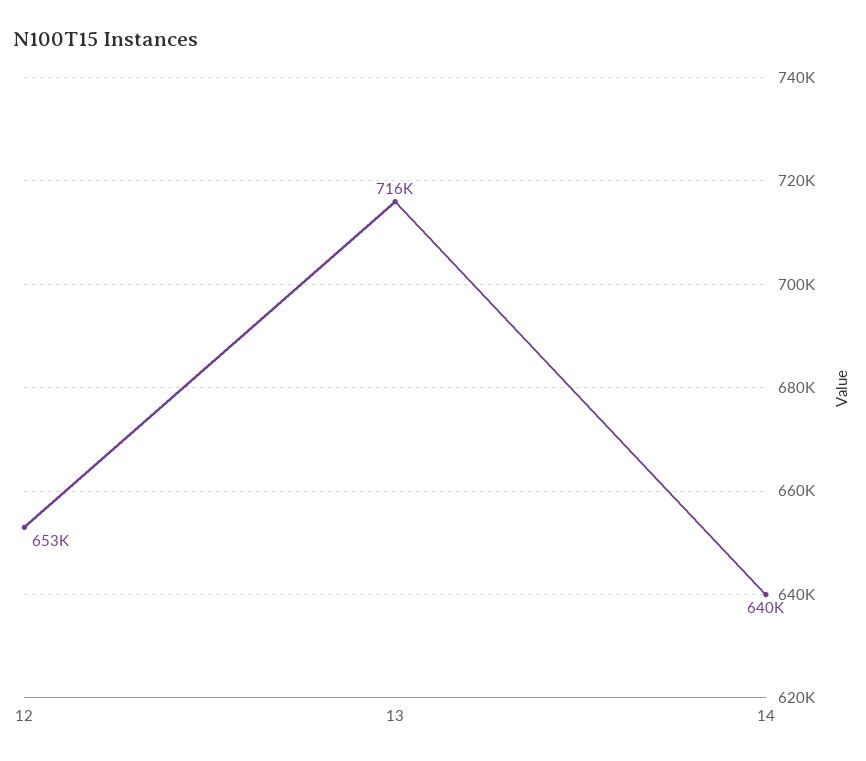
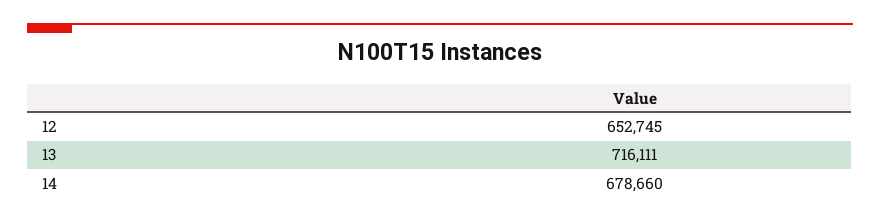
  {
    "12": 652745,
    "13": 716111,
-   "14": 640000
+   "14": 678660
  }

